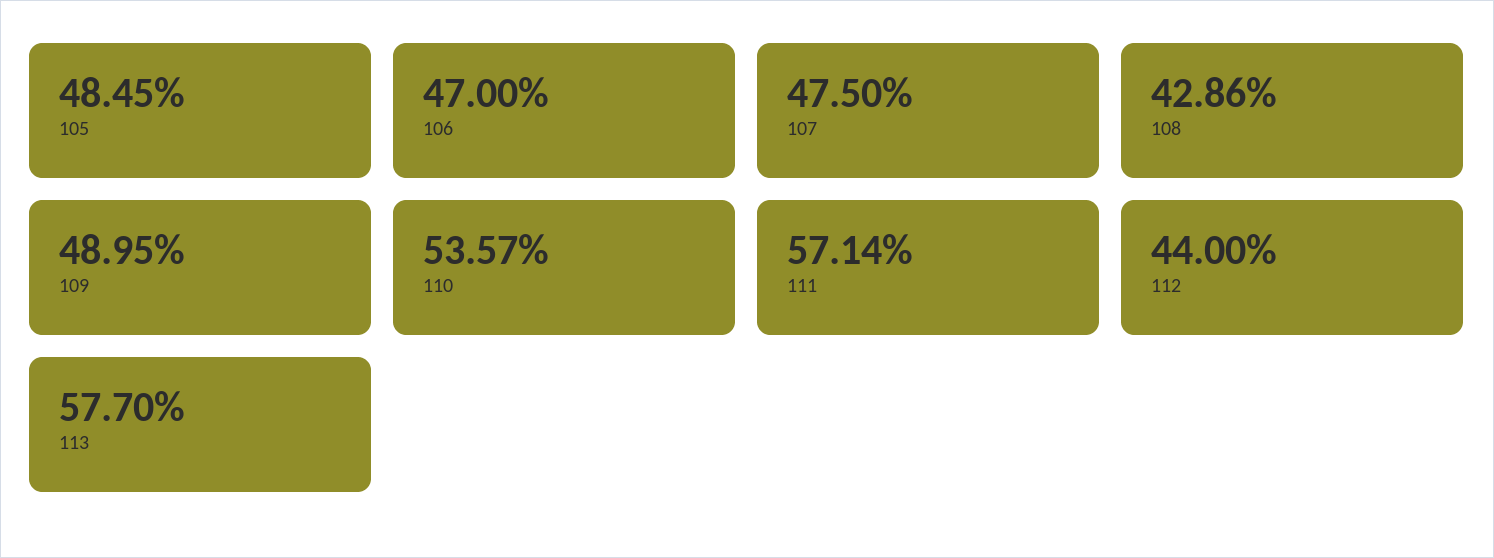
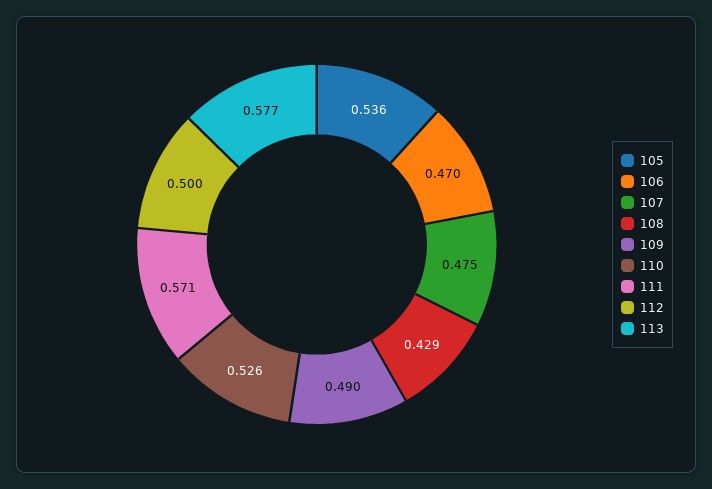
  {
-   "105": 0.4845,
+   "105": 0.536,
    "106": 0.47,
    "107": 0.475,
    "108": 0.4286,
    "109": 0.4895,
-   "110": 0.5357,
+   "110": 0.526,
    "111": 0.5714,
-   "112": 0.44,
+   "112": 0.5,
    "113": 0.577
  }

